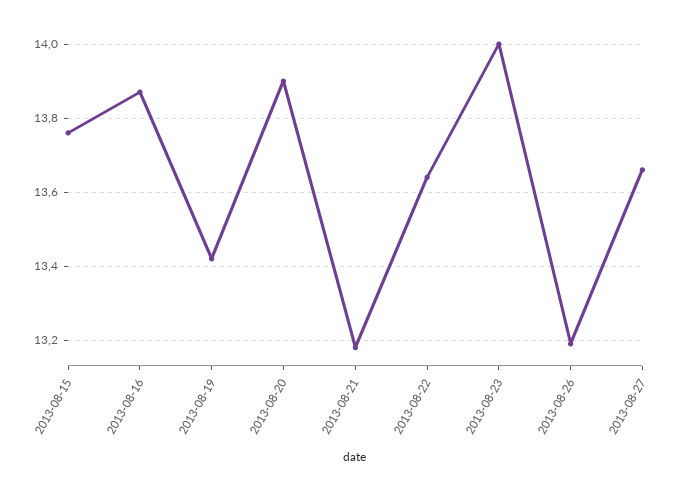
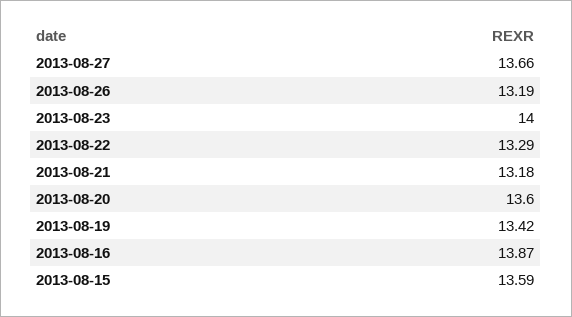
  {
-   "2013-08-15": 13.75,
+   "2013-08-15": 13.59,
    "2013-08-16": 13.87,
    "2013-08-19": 13.42,
-   "2013-08-20": 13.9,
+   "2013-08-20": 13.6,
    "2013-08-21": 13.18,
-   "2013-08-22": 13.65,
+   "2013-08-22": 13.29,
    "2013-08-23": 14,
    "2013-08-26": 13.19,
    "2013-08-27": 13.66
  }

